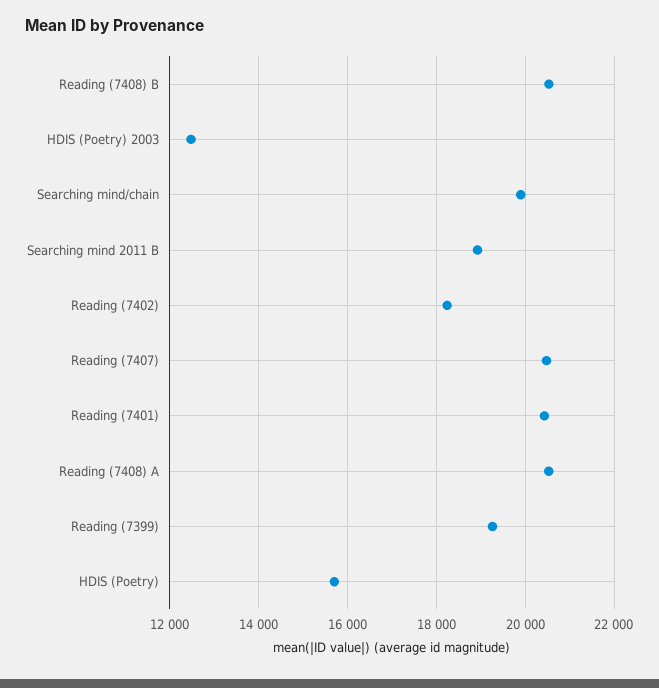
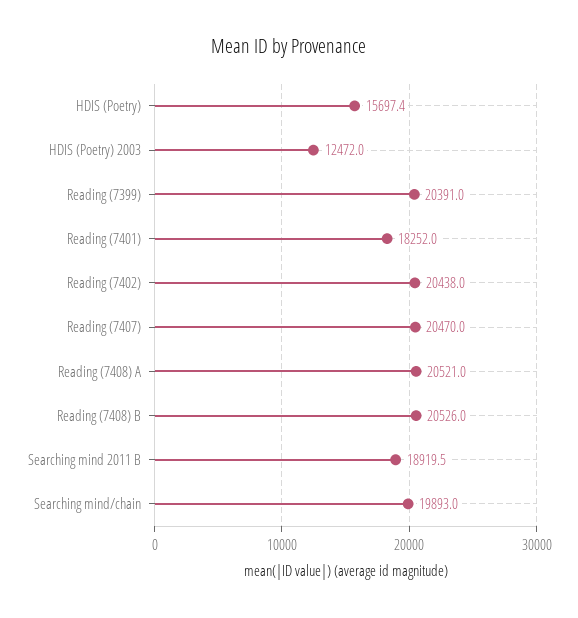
  {
    "Reading (7408) B": 20526,
    "HDIS (Poetry) 2003": 12472,
    "Searching mind/chain": 19893,
    "Searching mind 2011 B": 18919.5,
-   "Reading (7402)": 18200,
+   "Reading (7402)": 20438,
    "Reading (7407)": 20470,
-   "Reading (7401)": 20400,
+   "Reading (7401)": 18252,
    "Reading (7408) A": 20521,
-   "Reading (7399)": 19200,
+   "Reading (7399)": 20391,
    "HDIS (Poetry)": 15697.4
  }

